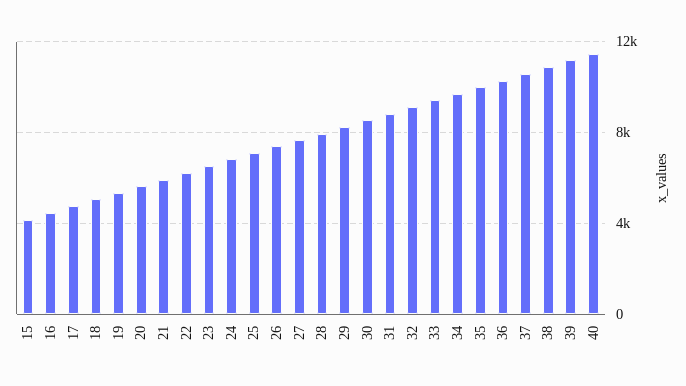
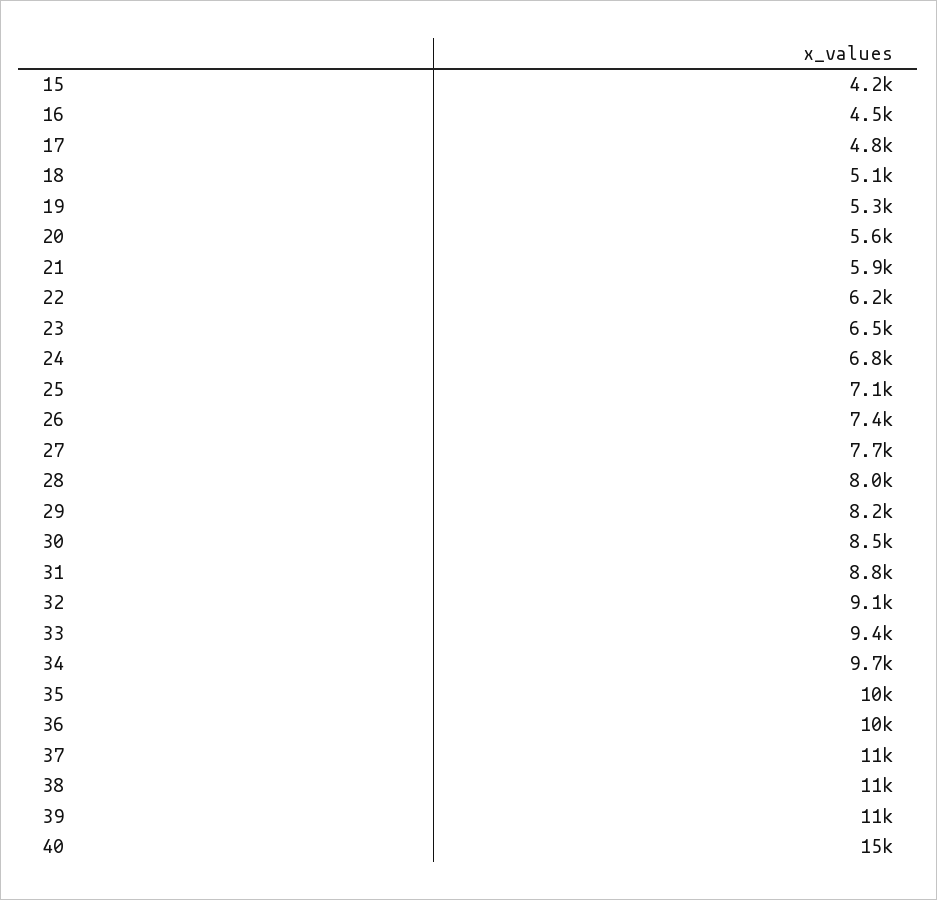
  {
    "15": 4200,
    "16": 4500,
    "17": 4800,
    "18": 5100,
    "19": 5300,
    "20": 5600,
    "21": 5900,
    "22": 6200,
    "23": 6500,
    "24": 6800,
    "25": 7100,
    "26": 7400,
    "27": 7700,
    "28": 8000,
    "29": 8200,
    "30": 8500,
    "31": 8800,
    "32": 9100,
    "33": 9400,
    "34": 9700,
    "35": 10000,
    "36": 10000,
    "37": 11000,
    "38": 11000,
    "39": 11000,
-   "40": 11500
+   "40": 15000
  }

